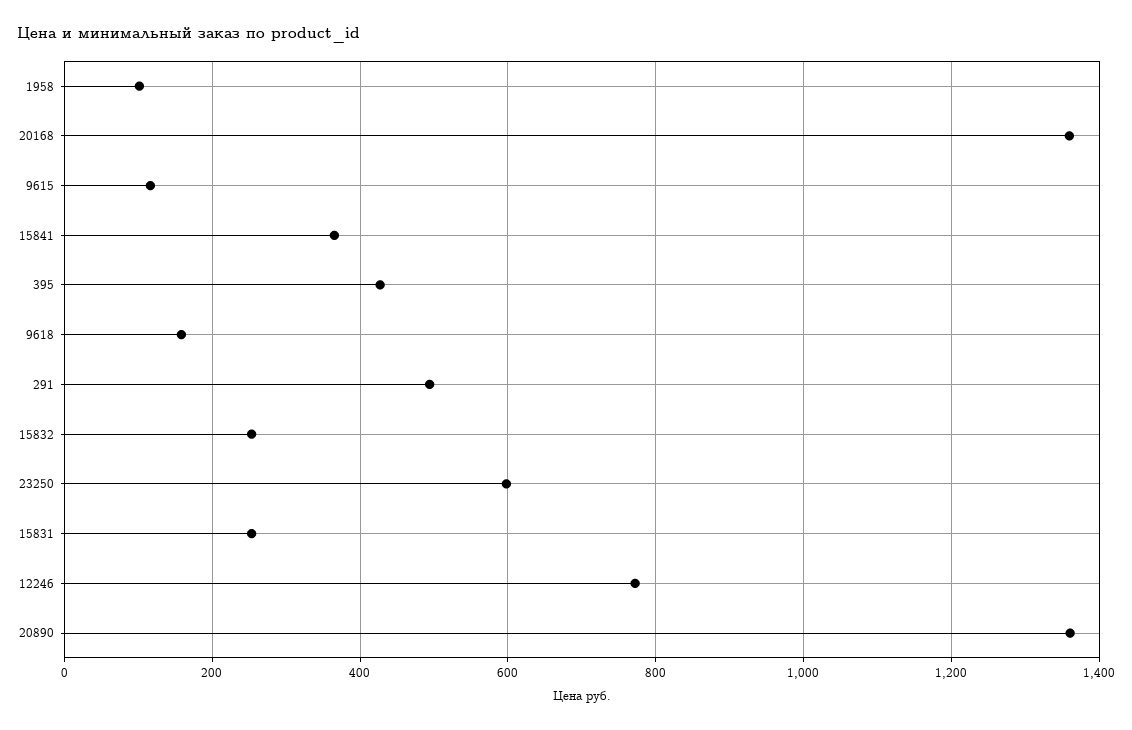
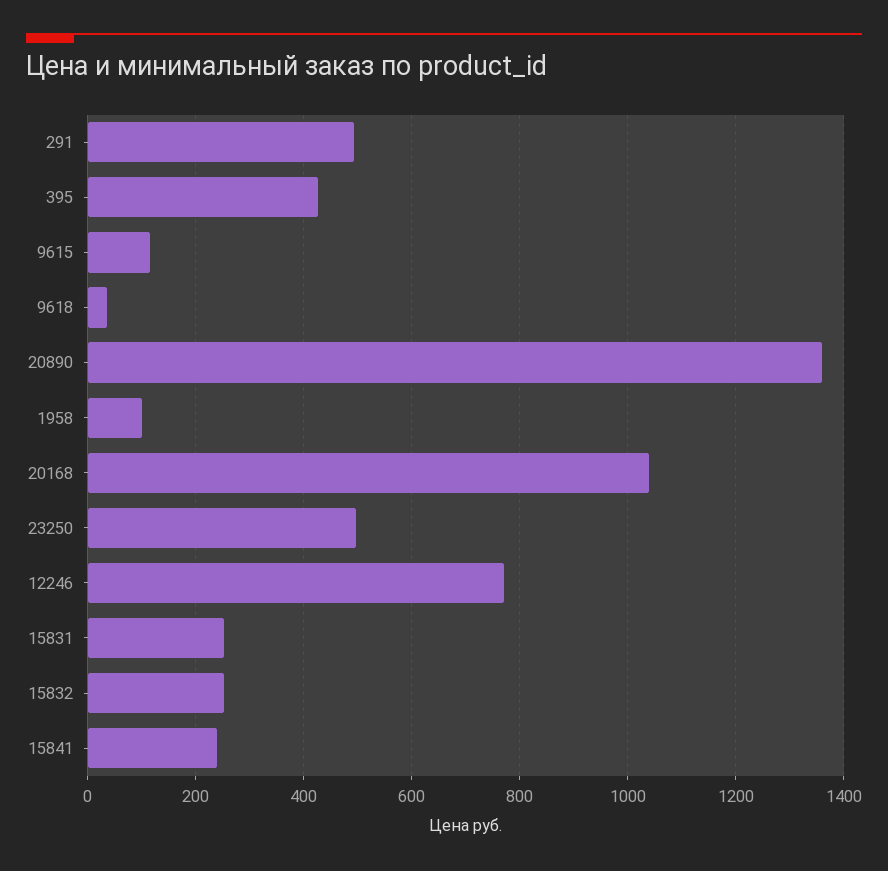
  {
    "1958": 100,
-   "20168": 1360,
+   "20168": 1040,
    "9615": 120,
-   "15841": 360,
+   "15841": 240,
    "395": 420,
-   "9618": 160,
+   "9618": 40,
    "291": 500,
    "15832": 260,
-   "23250": 600,
+   "23250": 500,
    "15831": 260,
    "12246": 780,
    "20890": 1360
  }

